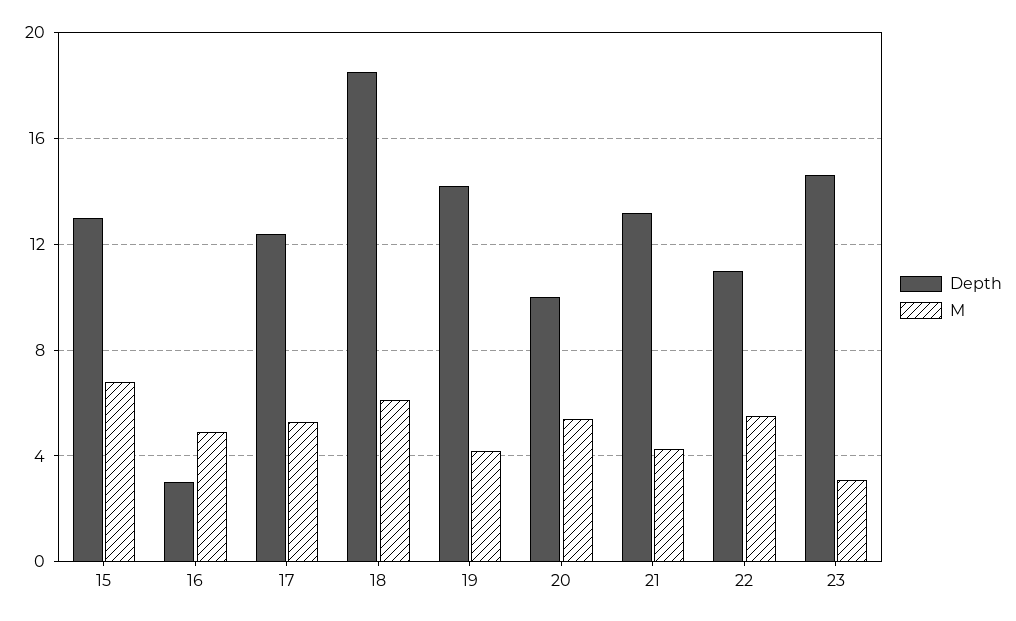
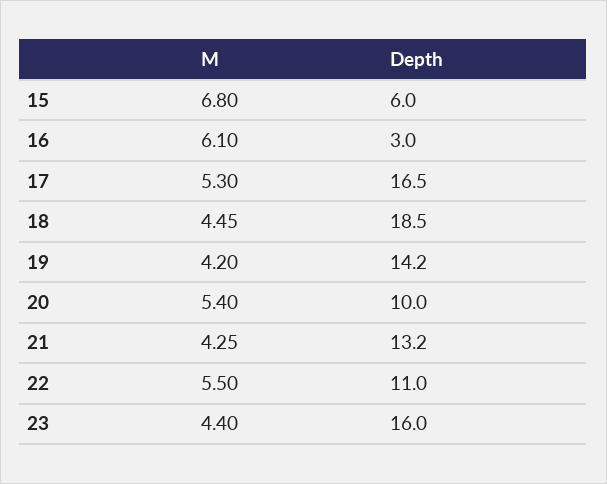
  {
    "Depth": {
-     "15": 13,
+     "15": 6,
      "16": 3,
-     "17": 12.5,
+     "17": 16.5,
      "18": 18.5,
      "19": 14.2,
      "20": 10,
      "21": 13.2,
      "22": 11,
-     "23": 14.5
+     "23": 16
    },
    "M": {
      "15": 6.8,
-     "16": 5,
+     "16": 6.1,
      "17": 5.3,
-     "18": 6,
+     "18": 4.45,
      "19": 4.2,
      "20": 5.4,
      "21": 4.25,
      "22": 5.5,
-     "23": 3
+     "23": 4.4
    }
  }

